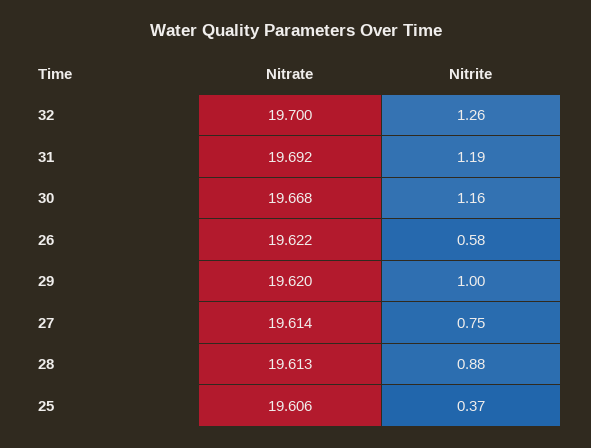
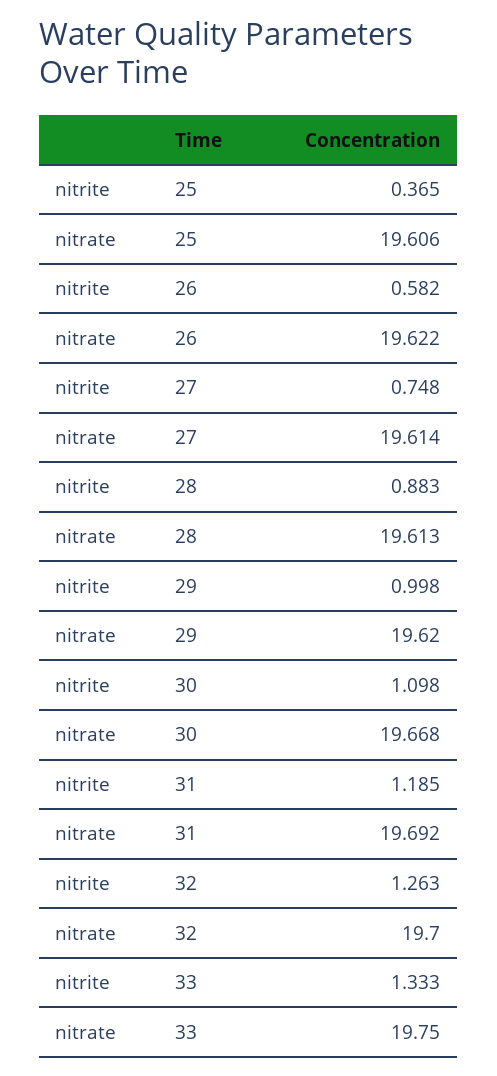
  {
    "Nitrate": {
      "32": 19.7,
      "31": 19.692,
      "30": 19.668,
      "26": 19.622,
      "29": 19.62,
      "27": 19.614,
      "28": 19.613,
-     "25": 19.606
+     "25": 19.606,
+     "33": 19.75
    },
    "Nitrite": {
      "32": 1.263,
      "31": 1.185,
-     "30": 1.16,
+     "30": 1.098,
      "26": 0.582,
      "29": 0.998,
      "27": 0.748,
      "28": 0.883,
-     "25": 0.365
+     "25": 0.365,
+     "33": 1.333
    }
  }

